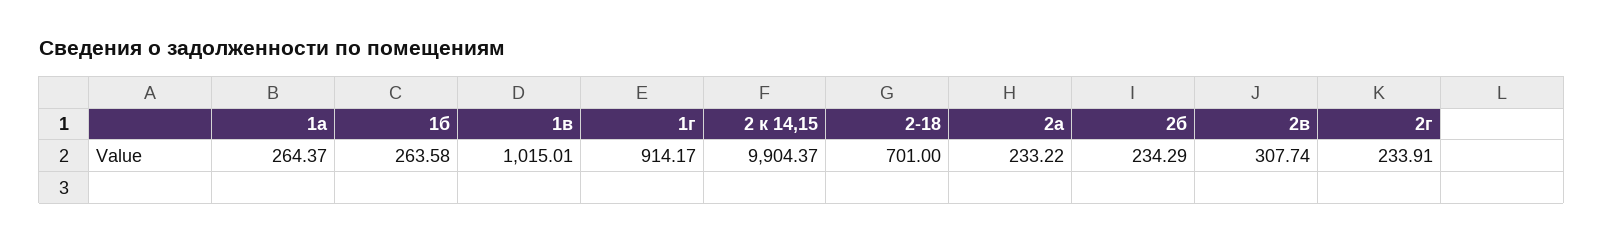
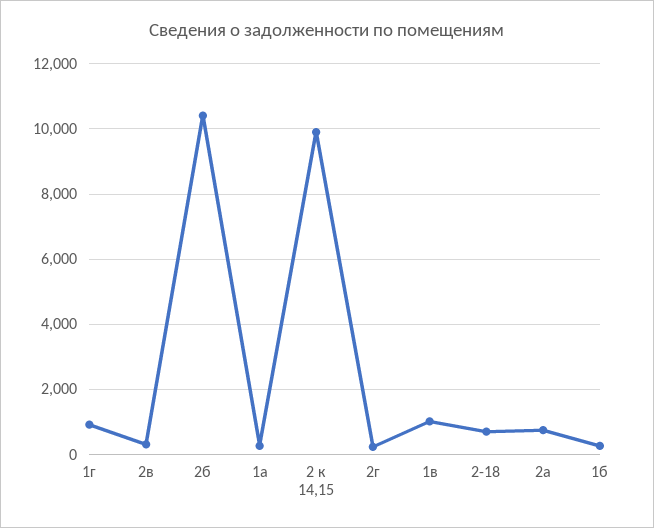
  {
    "1а": 264.37,
    "1б": 263.58,
    "1в": 1015.01,
    "1г": 914.17,
    "2 к 14,15": 9904.37,
    "2-18": 701,
-   "2а": 233.22,
+   "2а": 800,
-   "2б": 234.29,
+   "2б": 10400,
    "2в": 307.74,
    "2г": 233.91
  }

